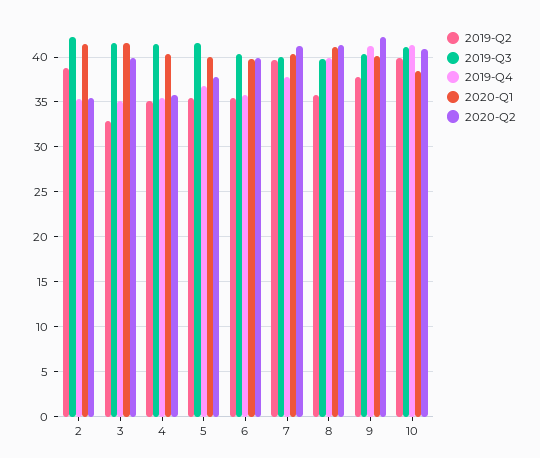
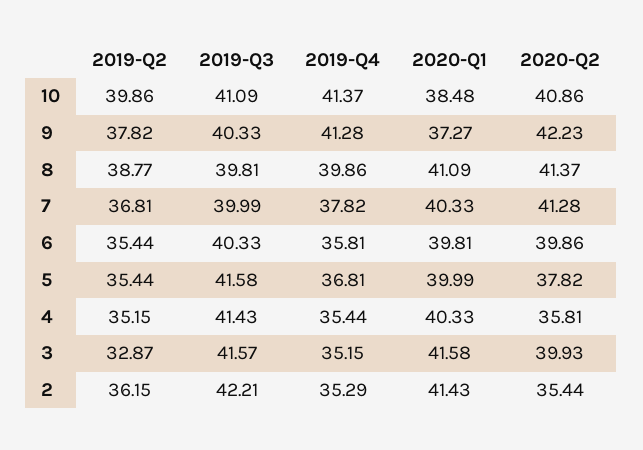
  {
    "2019-Q2": {
-     "2": 39,
+     "2": 36.15,
      "3": 32.87,
      "4": 35.15,
      "5": 35.44,
      "6": 35.44,
-     "7": 40,
+     "7": 36.81,
-     "8": 36,
+     "8": 38.77,
      "9": 37.82,
      "10": 39.86
    },
    "2019-Q3": {
      "2": 42.21,
      "3": 41.57,
      "4": 41.43,
      "5": 41.58,
      "6": 40.33,
      "7": 39.99,
      "8": 39.81,
      "9": 40.33,
      "10": 41.09
    },
    "2019-Q4": {
      "2": 35.29,
      "3": 35.15,
      "4": 35.44,
      "5": 36.81,
      "6": 35.81,
      "7": 37.82,
      "8": 39.86,
      "9": 41.28,
      "10": 41.37
    },
    "2020-Q1": {
      "2": 41.43,
      "3": 41.58,
      "4": 40.33,
      "5": 39.99,
      "6": 39.81,
      "7": 40.33,
      "8": 41.09,
-     "9": 40,
+     "9": 37.27,
      "10": 38.48
    },
    "2020-Q2": {
      "2": 35.44,
      "3": 39.93,
      "4": 35.81,
      "5": 37.82,
      "6": 39.86,
      "7": 41.28,
      "8": 41.37,
      "9": 42.23,
      "10": 40.86
    }
  }

